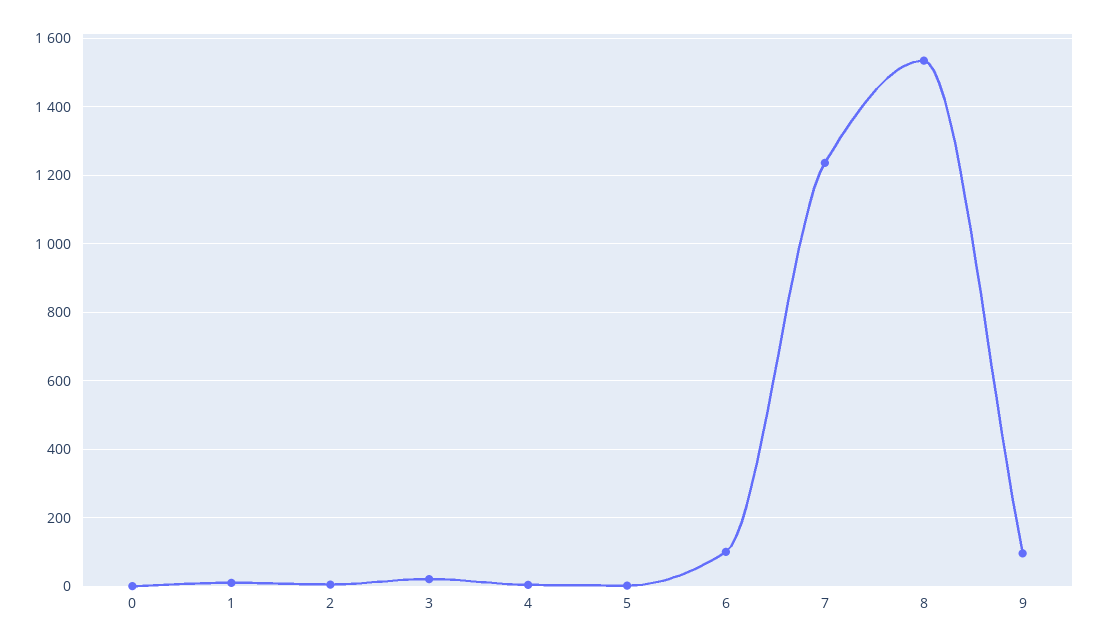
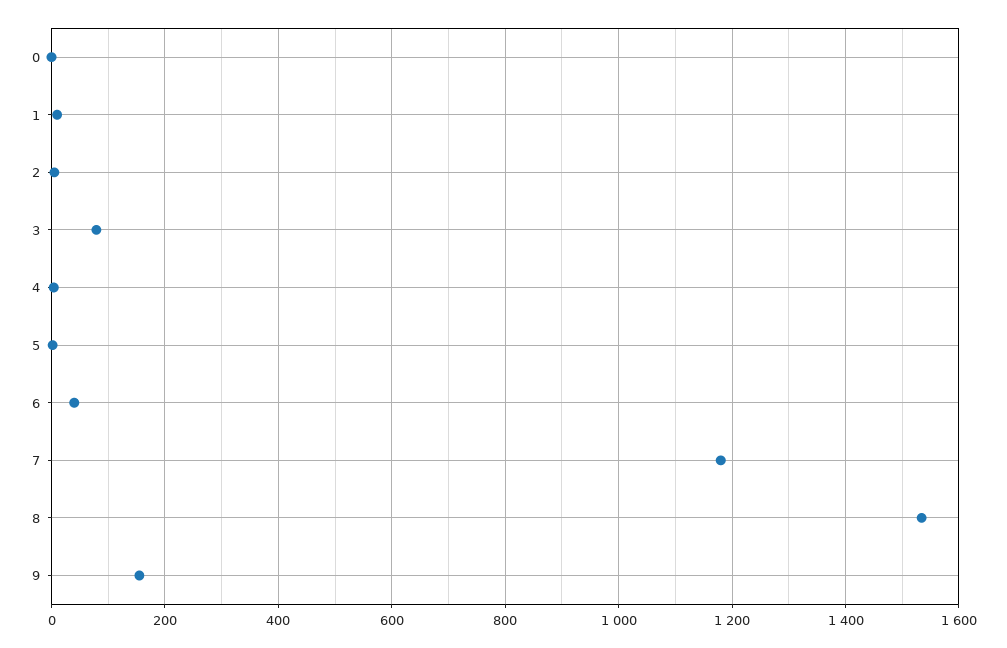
  {
    "0": 0,
    "1": 20,
    "2": 0,
-   "3": 20,
+   "3": 80,
    "4": 0,
    "5": 0,
-   "6": 100,
+   "6": 40,
-   "7": 1240,
+   "7": 1180,
    "8": 1540,
-   "9": 100
+   "9": 160
  }

